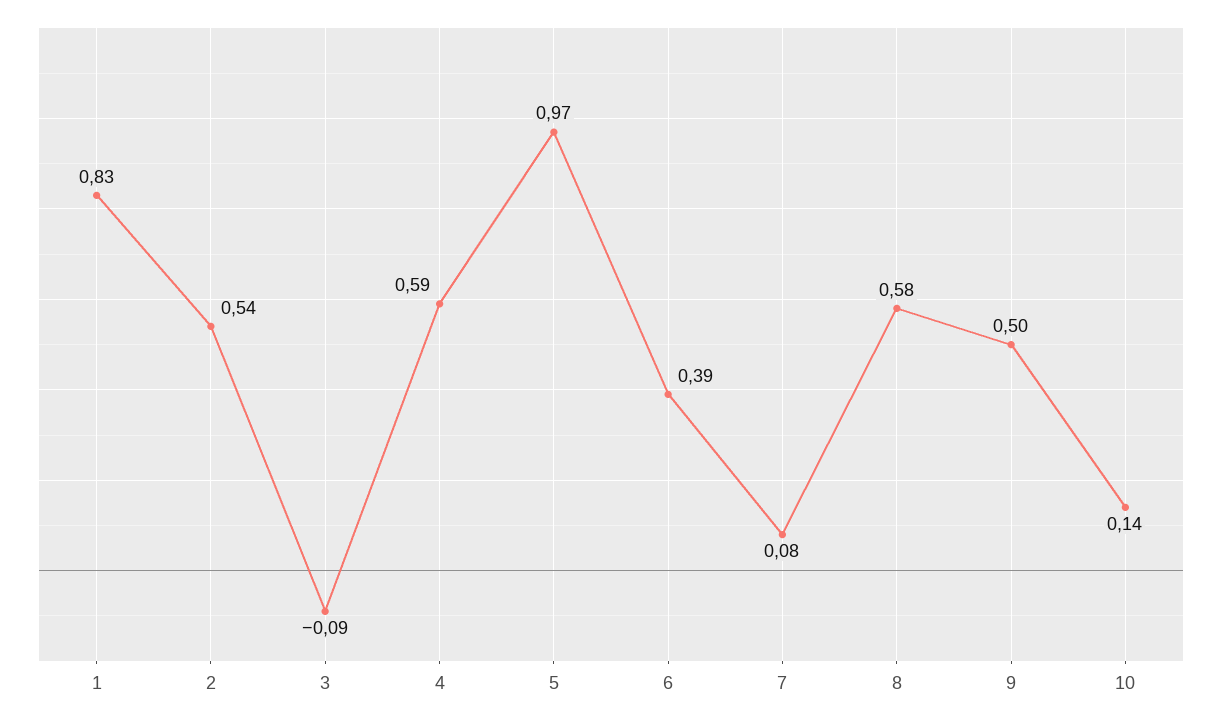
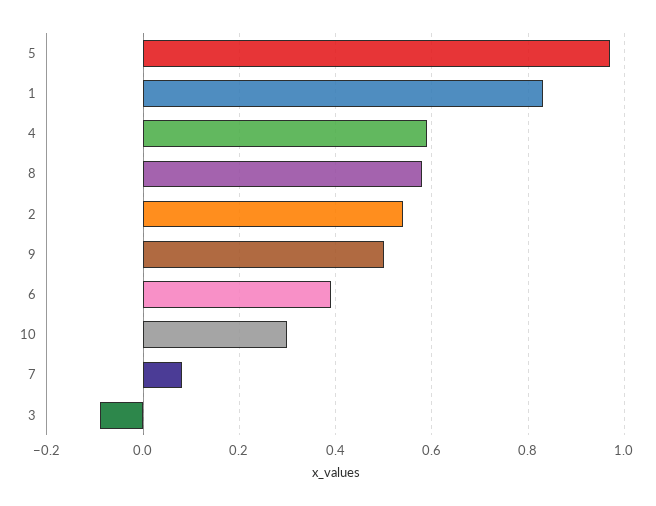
  {
    "1": 0.83,
    "2": 0.54,
    "3": -0.09,
    "4": 0.59,
    "5": 0.97,
    "6": 0.39,
    "7": 0.08,
    "8": 0.58,
    "9": 0.5,
-   "10": 0.14
+   "10": 0.3
  }

